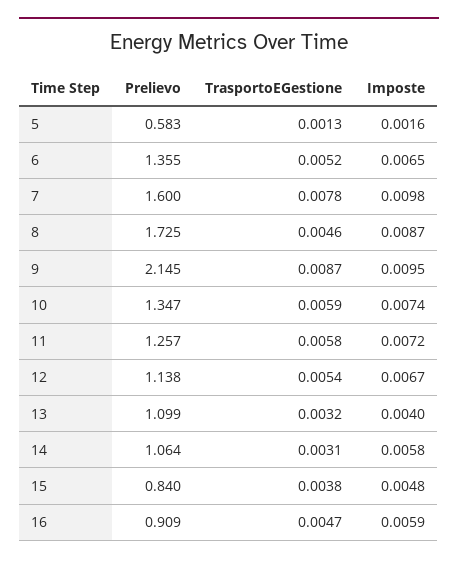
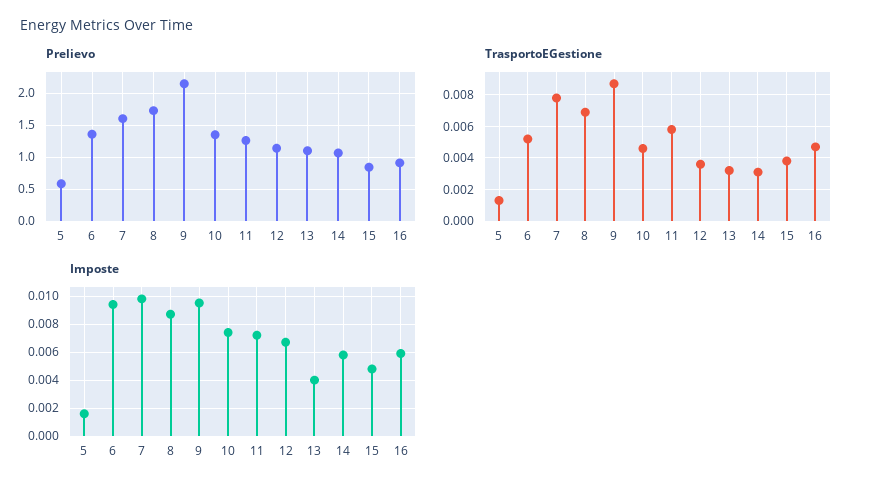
  {
    "Prelievo": {
      "5": 0.583,
      "6": 1.355,
      "7": 1.6,
      "8": 1.725,
      "9": 2.145,
      "10": 1.347,
      "11": 1.257,
      "12": 1.138,
      "13": 1.099,
      "14": 1.064,
      "15": 0.84,
      "16": 0.909
    },
    "TrasportoEGestione": {
      "5": 0.0013,
      "6": 0.0052,
      "7": 0.0078,
-     "8": 0.0046,
+     "8": 0.007,
      "9": 0.0087,
-     "10": 0.0059,
+     "10": 0.0045,
      "11": 0.0058,
-     "12": 0.0054,
+     "12": 0.0035,
      "13": 0.0032,
      "14": 0.0031,
      "15": 0.0038,
      "16": 0.0047
    },
    "Imposte": {
      "5": 0.0016,
-     "6": 0.0065,
+     "6": 0.0095,
      "7": 0.0098,
      "8": 0.0087,
      "9": 0.0095,
      "10": 0.0074,
      "11": 0.0072,
      "12": 0.0067,
      "13": 0.004,
      "14": 0.0058,
      "15": 0.0048,
      "16": 0.0059
    }
  }

